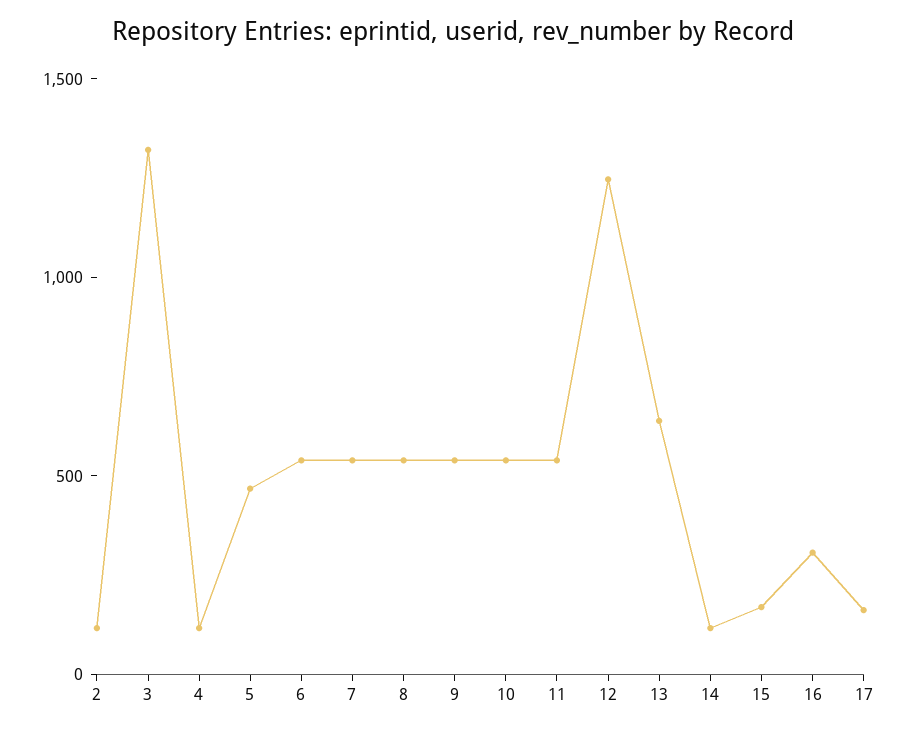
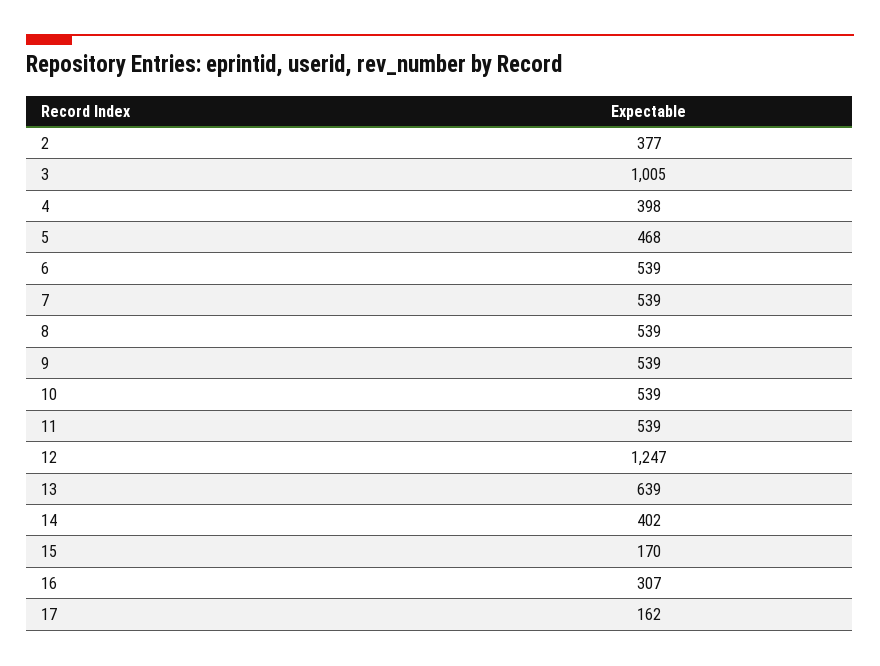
  {
-   "2": 100,
+   "2": 377,
-   "3": 1300,
+   "3": 1005,
-   "4": 100,
+   "4": 398,
    "5": 468,
    "6": 539,
    "7": 539,
    "8": 539,
    "9": 539,
    "10": 539,
    "11": 539,
    "12": 1247,
    "13": 639,
-   "14": 100,
+   "14": 402,
    "15": 170,
    "16": 307,
    "17": 162
  }

